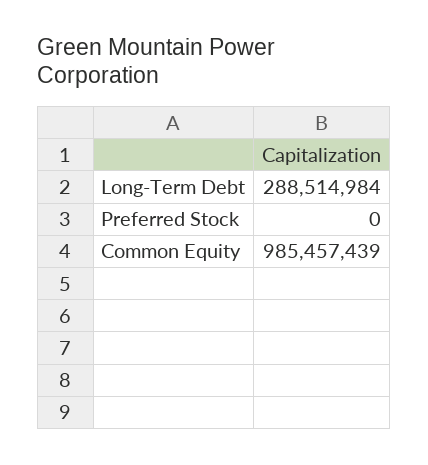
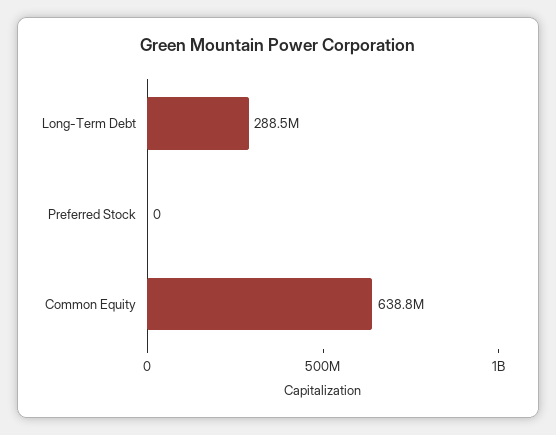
  {
    "Long-Term Debt": 288514984,
    "Preferred Stock": 0,
-   "Common Equity": 985457439
+   "Common Equity": 638800000
  }

